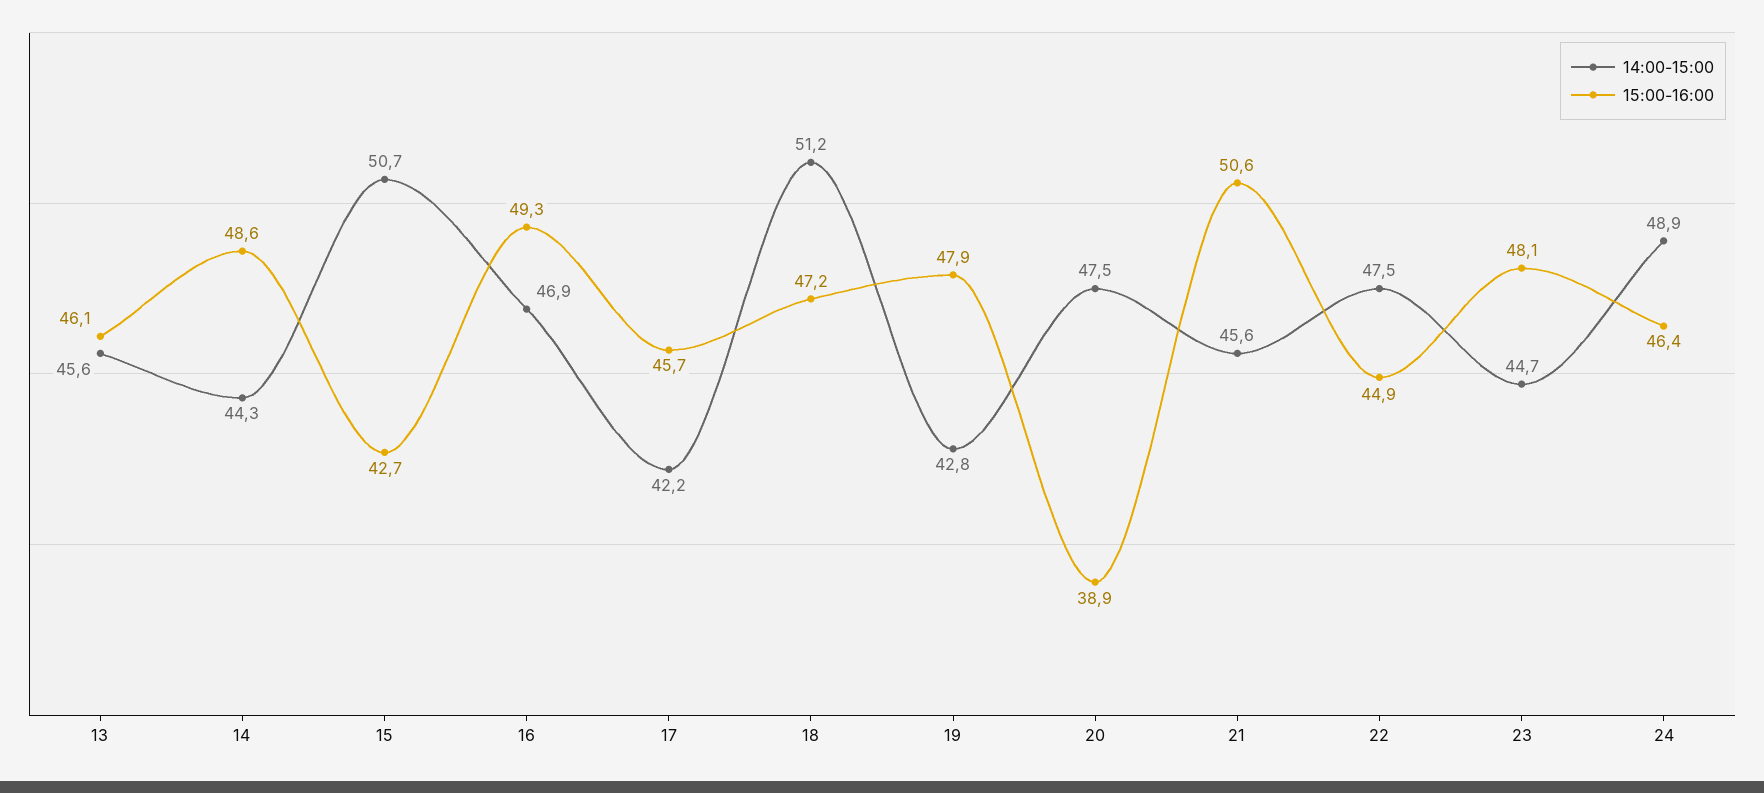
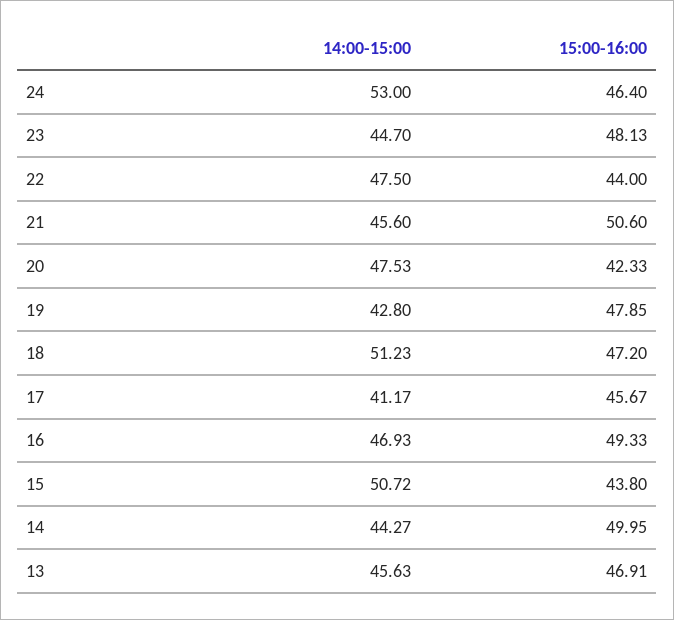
  {
    "14:00-15:00": {
      "13": 45.63,
      "14": 44.27,
      "15": 50.72,
      "16": 46.93,
-     "17": 42.2,
+     "17": 41.17,
      "18": 51.23,
      "19": 42.8,
      "20": 47.53,
      "21": 45.6,
      "22": 47.5,
      "23": 44.7,
-     "24": 48.9
+     "24": 53
    },
    "15:00-16:00": {
-     "13": 46.1,
+     "13": 46.91,
-     "14": 48.6,
+     "14": 49.95,
-     "15": 42.7,
+     "15": 43.8,
      "16": 49.33,
      "17": 45.67,
      "18": 47.2,
      "19": 47.85,
-     "20": 38.9,
+     "20": 42.33,
      "21": 50.6,
-     "22": 44.9,
+     "22": 44,
      "23": 48.13,
      "24": 46.4
    }
  }

